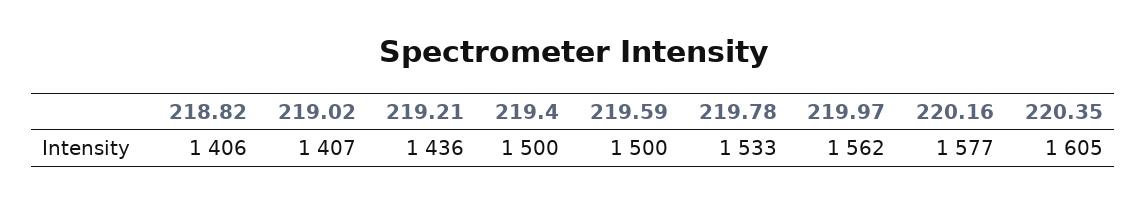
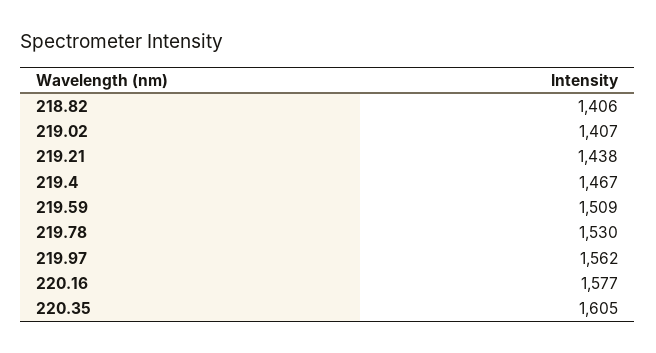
  {
    "218.82": 1406,
    "219.02": 1407,
-   "219.21": 1436,
+   "219.21": 1438,
-   "219.4": 1500,
+   "219.4": 1467,
-   "219.59": 1500,
+   "219.59": 1509,
-   "219.78": 1533,
+   "219.78": 1530,
    "219.97": 1562,
    "220.16": 1577,
    "220.35": 1605
  }

